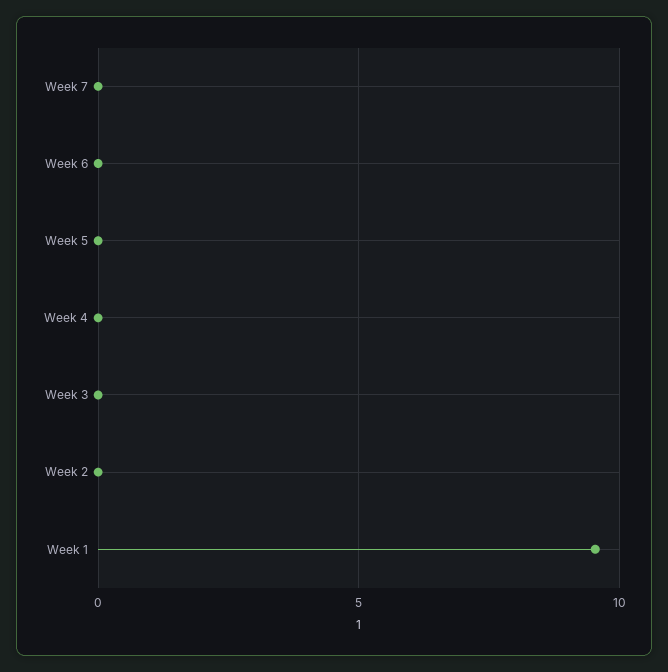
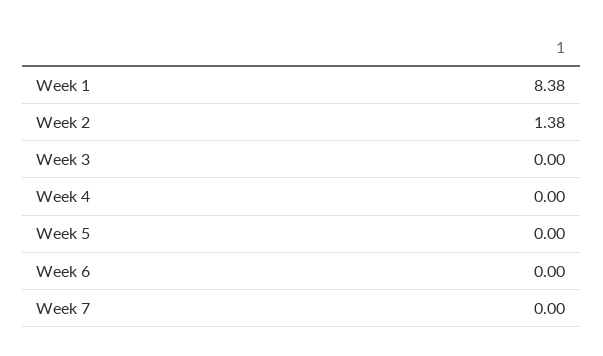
  {
    "Week 7": 0,
    "Week 6": 0,
    "Week 5": 0,
    "Week 4": 0,
    "Week 3": 0,
-   "Week 2": 0,
+   "Week 2": 1.38,
-   "Week 1": 9.5
+   "Week 1": 8.38
  }

